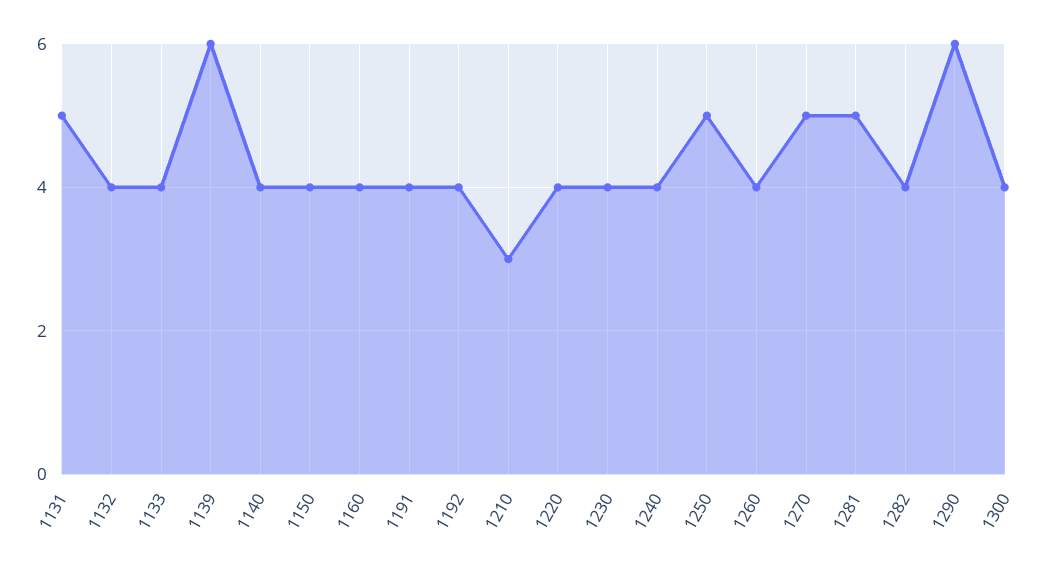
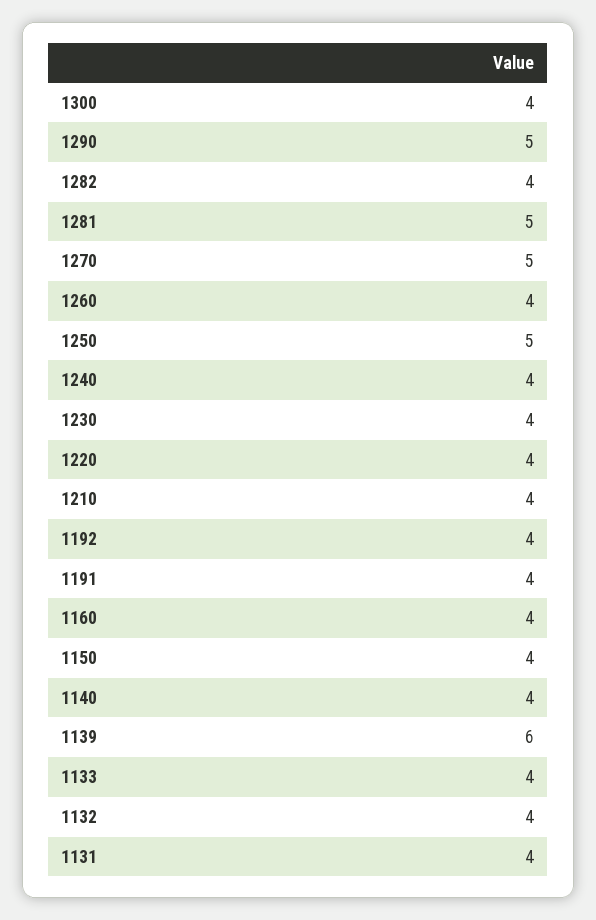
  {
-   "1131": 5,
+   "1131": 4,
    "1132": 4,
    "1133": 4,
    "1139": 6,
    "1140": 4,
    "1150": 4,
    "1160": 4,
    "1191": 4,
    "1192": 4,
-   "1210": 3,
+   "1210": 4,
    "1220": 4,
    "1230": 4,
    "1240": 4,
    "1250": 5,
    "1260": 4,
    "1270": 5,
    "1281": 5,
    "1282": 4,
-   "1290": 6,
+   "1290": 5,
    "1300": 4
  }

